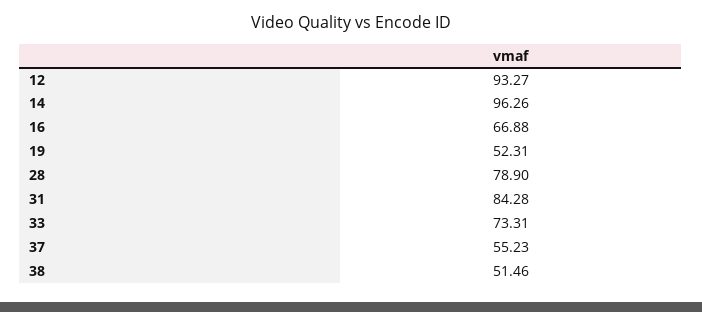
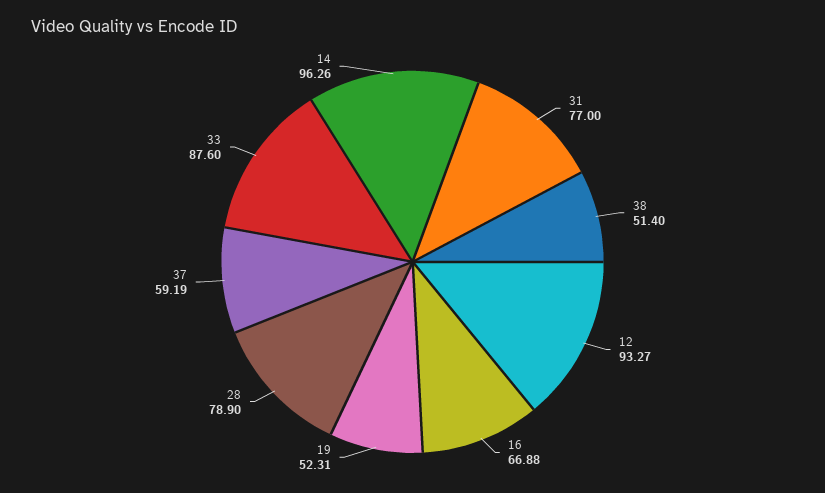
  {
    "12": 93.27,
    "14": 96.26,
    "16": 66.88,
    "19": 52.31,
    "28": 78.9,
-   "31": 84.28,
+   "31": 77,
-   "33": 73.31,
+   "33": 87.6,
-   "37": 55.23,
+   "37": 59.19,
-   "38": 51.46
+   "38": 51.4
  }

